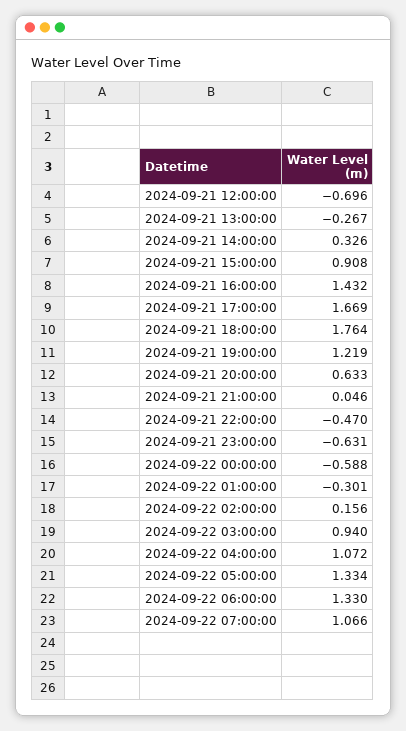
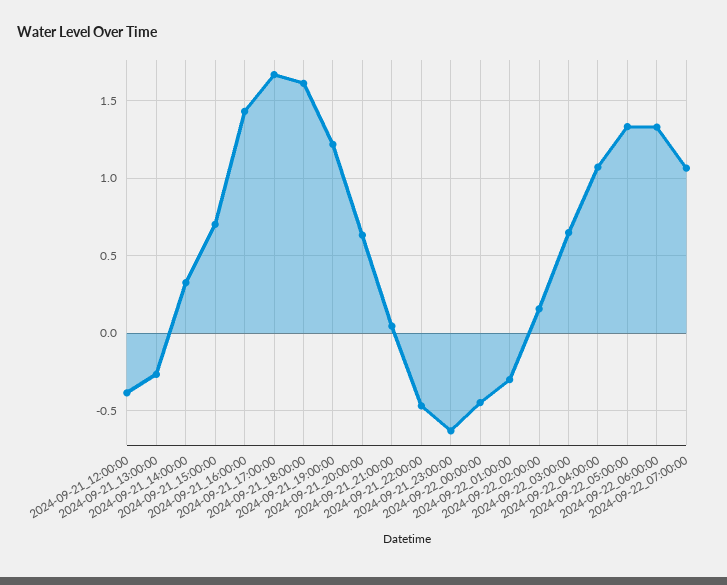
  {
-   "2024-09-21 12:00:00": -0.696,
+   "2024-09-21 12:00:00": -0.4,
    "2024-09-21 13:00:00": -0.267,
    "2024-09-21 14:00:00": 0.326,
-   "2024-09-21 15:00:00": 0.908,
+   "2024-09-21 15:00:00": 0.7,
    "2024-09-21 16:00:00": 1.432,
    "2024-09-21 17:00:00": 1.669,
-   "2024-09-21 18:00:00": 1.764,
+   "2024-09-21 18:00:00": 1.6,
    "2024-09-21 19:00:00": 1.219,
    "2024-09-21 20:00:00": 0.633,
    "2024-09-21 21:00:00": 0.046,
    "2024-09-21 22:00:00": -0.47,
    "2024-09-21 23:00:00": -0.631,
-   "2024-09-22 00:00:00": -0.588,
+   "2024-09-22 00:00:00": -0.45,
    "2024-09-22 01:00:00": -0.301,
    "2024-09-22 02:00:00": 0.156,
-   "2024-09-22 03:00:00": 0.94,
+   "2024-09-22 03:00:00": 0.65,
    "2024-09-22 04:00:00": 1.072,
    "2024-09-22 05:00:00": 1.334,
    "2024-09-22 06:00:00": 1.33,
    "2024-09-22 07:00:00": 1.066
  }

